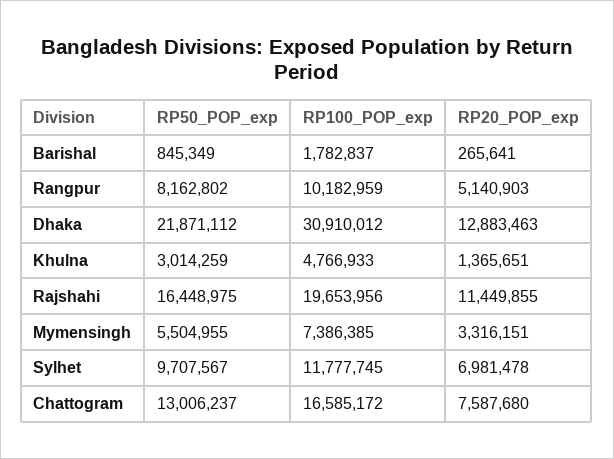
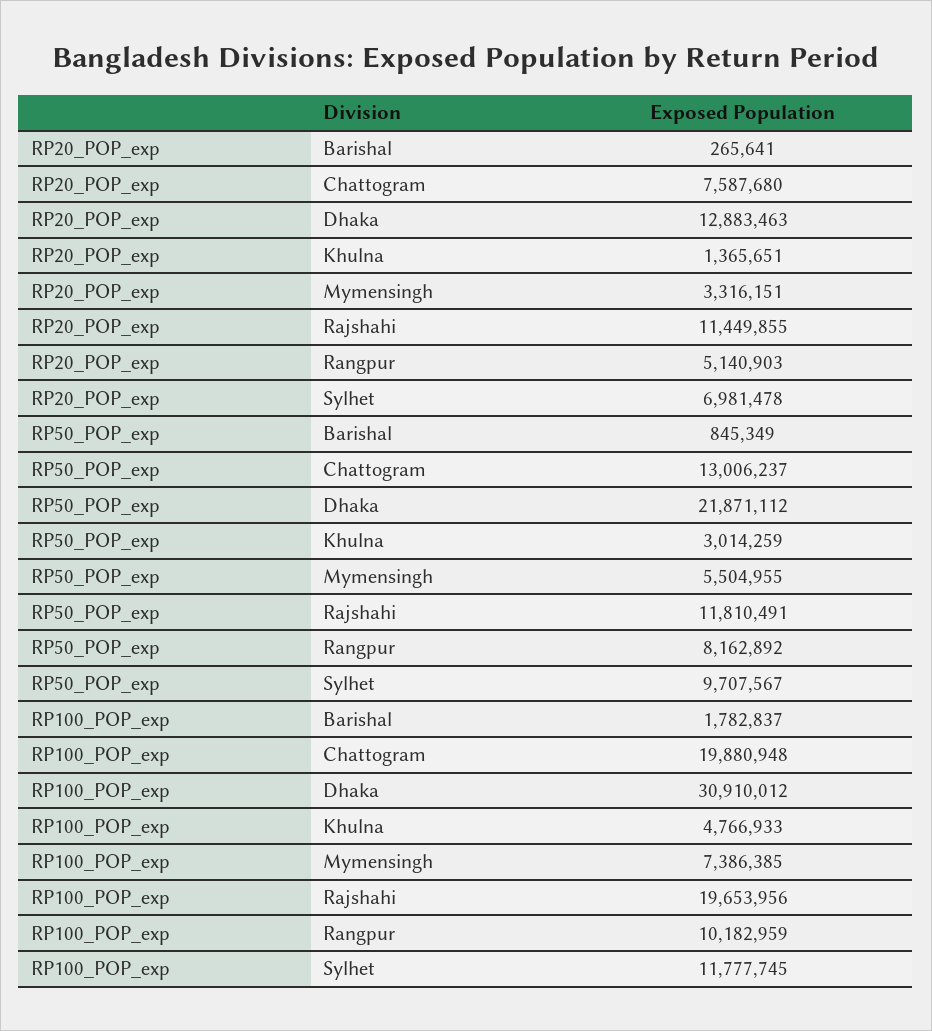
  {
    "RP50_POP_exp": {
      "Barishal": 845349,
-     "Rangpur": 8162802,
+     "Rangpur": 8162892,
      "Dhaka": 21871112,
      "Khulna": 3014259,
-     "Rajshahi": 16448975,
+     "Rajshahi": 11810491,
      "Mymensingh": 5504955,
      "Sylhet": 9707567,
      "Chattogram": 13006237
    },
    "RP100_POP_exp": {
      "Barishal": 1782837,
      "Rangpur": 10182959,
      "Dhaka": 30910012,
      "Khulna": 4766933,
      "Rajshahi": 19653956,
      "Mymensingh": 7386385,
      "Sylhet": 11777745,
-     "Chattogram": 16585172
+     "Chattogram": 19880948
    },
    "RP20_POP_exp": {
      "Barishal": 265641,
      "Rangpur": 5140903,
      "Dhaka": 12883463,
      "Khulna": 1365651,
      "Rajshahi": 11449855,
      "Mymensingh": 3316151,
      "Sylhet": 6981478,
      "Chattogram": 7587680
    }
  }

